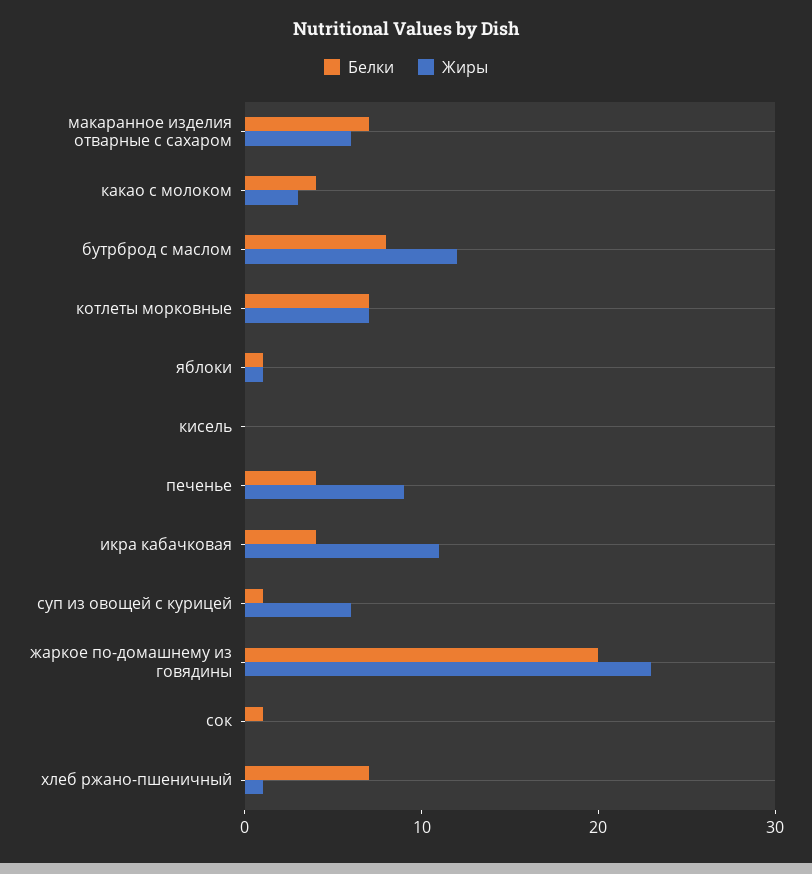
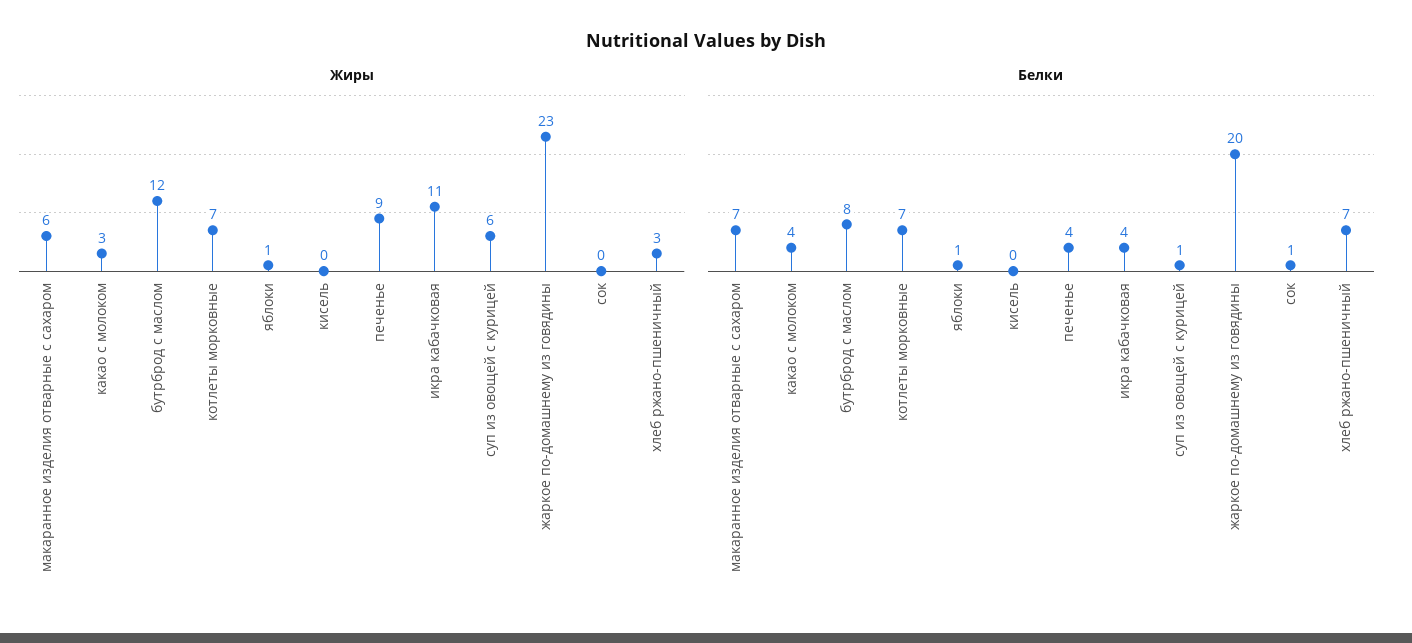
  {
    "Белки": {
      "макаранное изделия отварные с сахаром": 7,
      "какао с молоком": 4,
      "бутрброд с маслом": 8,
      "котлеты морковные": 7,
      "яблоки": 1,
      "кисель": 0,
      "печенье": 4,
      "икра кабачковая": 4,
      "суп из овощей с курицей": 1,
      "жаркое по-домашнему из говядины": 20,
      "сок": 1,
      "хлеб ржано-пшеничный": 7
    },
    "Жиры": {
      "макаранное изделия отварные с сахаром": 6,
      "какао с молоком": 3,
      "бутрброд с маслом": 12,
      "котлеты морковные": 7,
      "яблоки": 1,
      "кисель": 0,
      "печенье": 9,
      "икра кабачковая": 11,
      "суп из овощей с курицей": 6,
      "жаркое по-домашнему из говядины": 23,
      "сок": 0,
-     "хлеб ржано-пшеничный": 1
+     "хлеб ржано-пшеничный": 3
    }
  }

